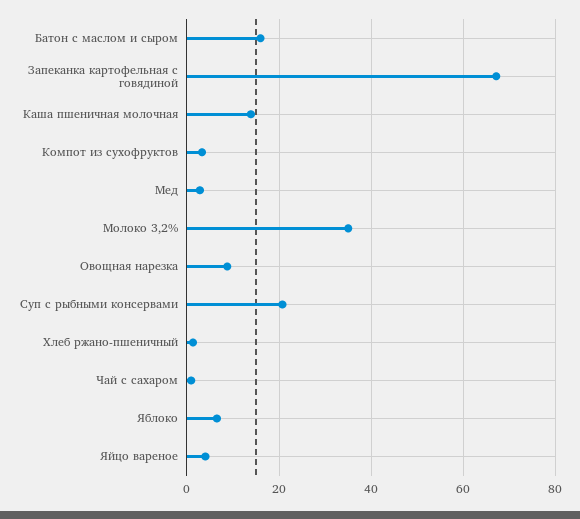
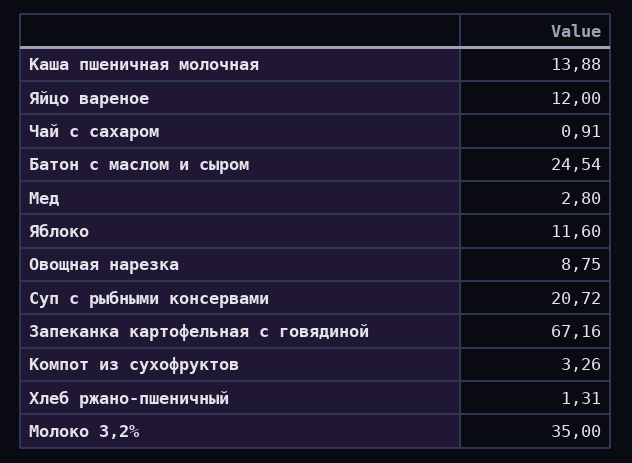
  {
-   "Батон с маслом и сыром": 16,
+   "Батон с маслом и сыром": 24.54,
    "Запеканка картофельная с говядиной": 67.16,
    "Каша пшеничная молочная": 13.88,
    "Компот из сухофруктов": 3.26,
    "Мед": 2.8,
    "Молоко 3,2%": 35,
    "Овощная нарезка": 8.75,
    "Суп с рыбными консервами": 20.72,
    "Хлеб ржано-пшеничный": 1.31,
    "Чай с сахаром": 0.91,
-   "Яблоко": 6,
+   "Яблоко": 11.6,
-   "Яйцо вареное": 4
+   "Яйцо вареное": 12
  }

